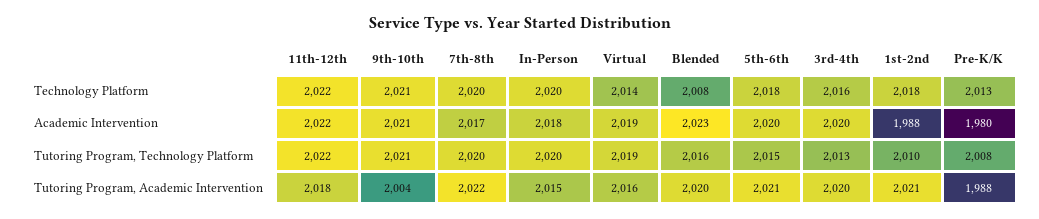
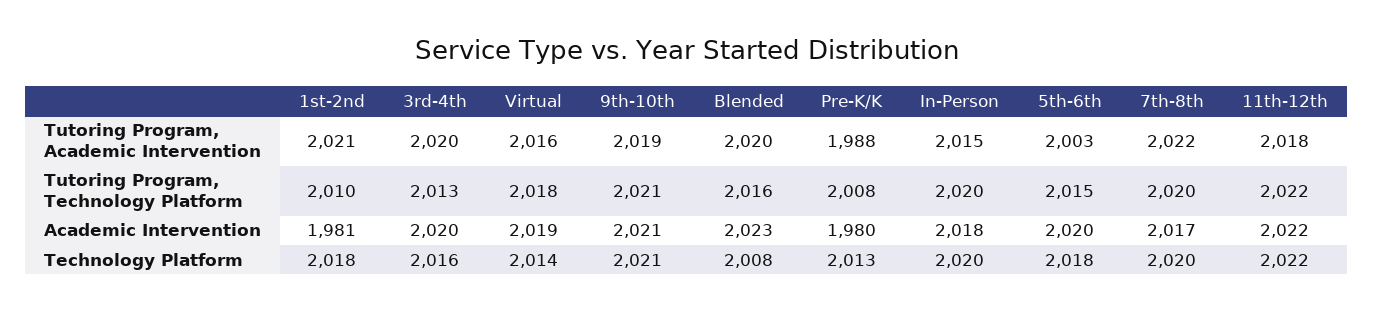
  {
    "11th-12th": {
      "Technology Platform": 2022,
      "Academic Intervention": 2022,
      "Tutoring Program, Technology Platform": 2022,
      "Tutoring Program, Academic Intervention": 2018
    },
    "9th-10th": {
      "Technology Platform": 2021,
      "Academic Intervention": 2021,
      "Tutoring Program, Technology Platform": 2021,
-     "Tutoring Program, Academic Intervention": 2004
+     "Tutoring Program, Academic Intervention": 2019
    },
    "7th-8th": {
      "Technology Platform": 2020,
      "Academic Intervention": 2017,
      "Tutoring Program, Technology Platform": 2020,
      "Tutoring Program, Academic Intervention": 2022
    },
    "In-Person": {
      "Technology Platform": 2020,
      "Academic Intervention": 2018,
      "Tutoring Program, Technology Platform": 2020,
      "Tutoring Program, Academic Intervention": 2015
    },
    "Virtual": {
      "Technology Platform": 2014,
      "Academic Intervention": 2019,
-     "Tutoring Program, Technology Platform": 2019,
+     "Tutoring Program, Technology Platform": 2018,
      "Tutoring Program, Academic Intervention": 2016
    },
    "Blended": {
      "Technology Platform": 2008,
      "Academic Intervention": 2023,
      "Tutoring Program, Technology Platform": 2016,
      "Tutoring Program, Academic Intervention": 2020
    },
    "5th-6th": {
      "Technology Platform": 2018,
      "Academic Intervention": 2020,
      "Tutoring Program, Technology Platform": 2015,
-     "Tutoring Program, Academic Intervention": 2021
+     "Tutoring Program, Academic Intervention": 2003
    },
    "3rd-4th": {
      "Technology Platform": 2016,
      "Academic Intervention": 2020,
      "Tutoring Program, Technology Platform": 2013,
      "Tutoring Program, Academic Intervention": 2020
    },
    "1st-2nd": {
      "Technology Platform": 2018,
-     "Academic Intervention": 1988,
+     "Academic Intervention": 1981,
      "Tutoring Program, Technology Platform": 2010,
      "Tutoring Program, Academic Intervention": 2021
    },
    "Pre-K/K": {
      "Technology Platform": 2013,
      "Academic Intervention": 1980,
      "Tutoring Program, Technology Platform": 2008,
      "Tutoring Program, Academic Intervention": 1988
    }
  }

